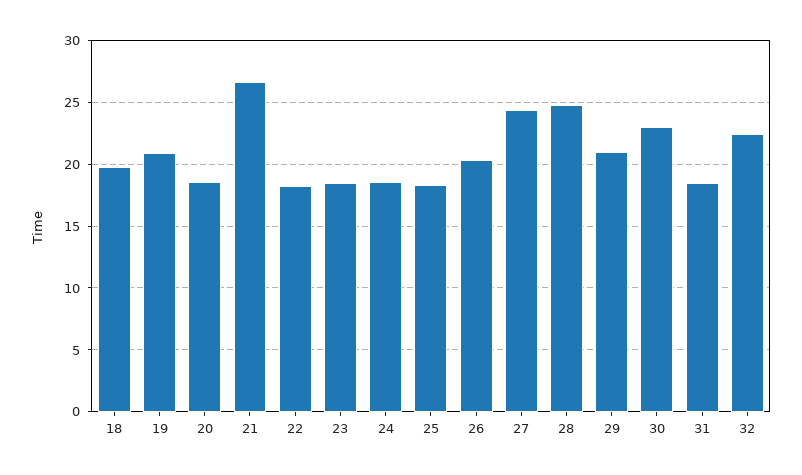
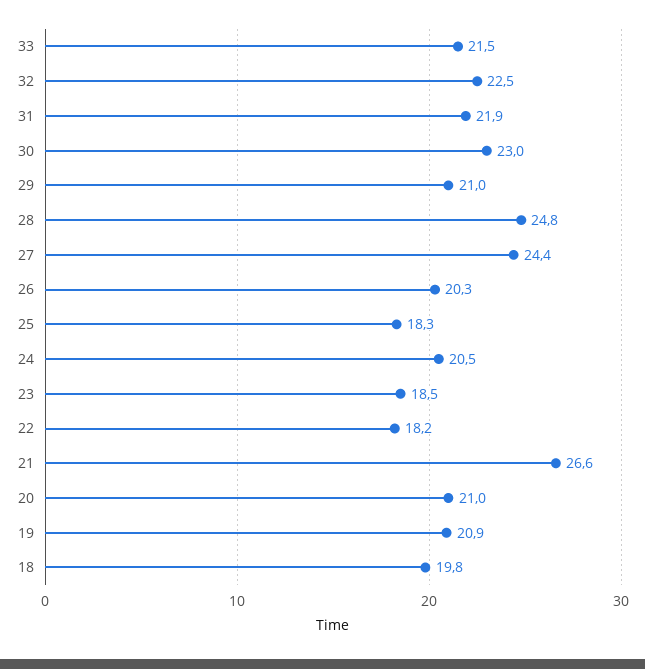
  {
    "18": 19.8,
    "19": 20.9,
-   "20": 18.5,
+   "20": 21,
    "21": 26.6,
    "22": 18.2,
    "23": 18.5,
-   "24": 18.5,
+   "24": 20.5,
    "25": 18.3,
    "26": 20.3,
    "27": 24.4,
    "28": 24.8,
    "29": 21,
    "30": 23,
-   "31": 18.5,
+   "31": 21.9,
-   "32": 22.5
+   "32": 22.5,
+   "33": 21.5
  }

